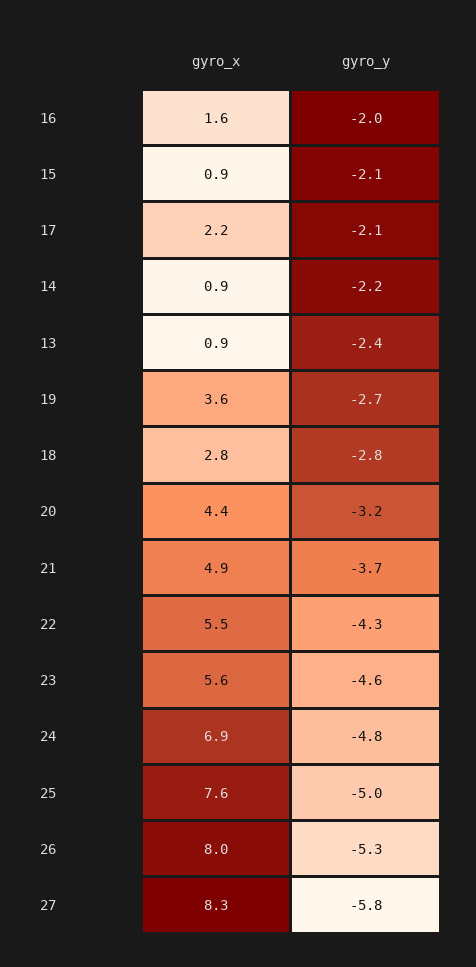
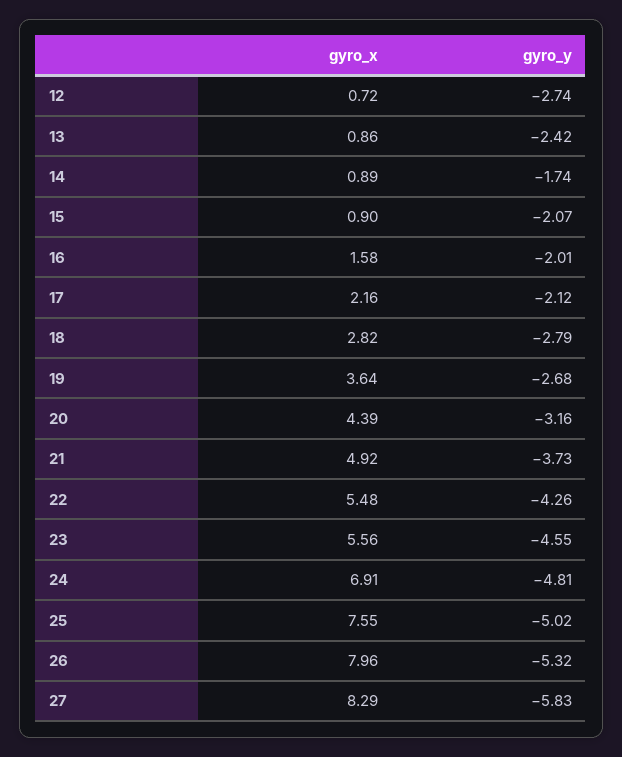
  {
    "gyro_x": {
      "16": 1.58,
      "15": 0.9,
      "17": 2.16,
      "14": 0.89,
      "13": 0.86,
      "19": 3.64,
      "18": 2.82,
      "20": 4.39,
      "21": 4.92,
      "22": 5.48,
      "23": 5.56,
      "24": 6.91,
      "25": 7.55,
      "26": 7.96,
-     "27": 8.29
+     "27": 8.29,
+     "12": 0.72
    },
    "gyro_y": {
      "16": -2.01,
      "15": -2.07,
      "17": -2.12,
-     "14": -2.2,
+     "14": -1.74,
      "13": -2.42,
      "19": -2.68,
      "18": -2.79,
      "20": -3.16,
      "21": -3.73,
      "22": -4.26,
      "23": -4.55,
      "24": -4.81,
      "25": -5.02,
      "26": -5.32,
-     "27": -5.83
+     "27": -5.83,
+     "12": -2.74
    }
  }

